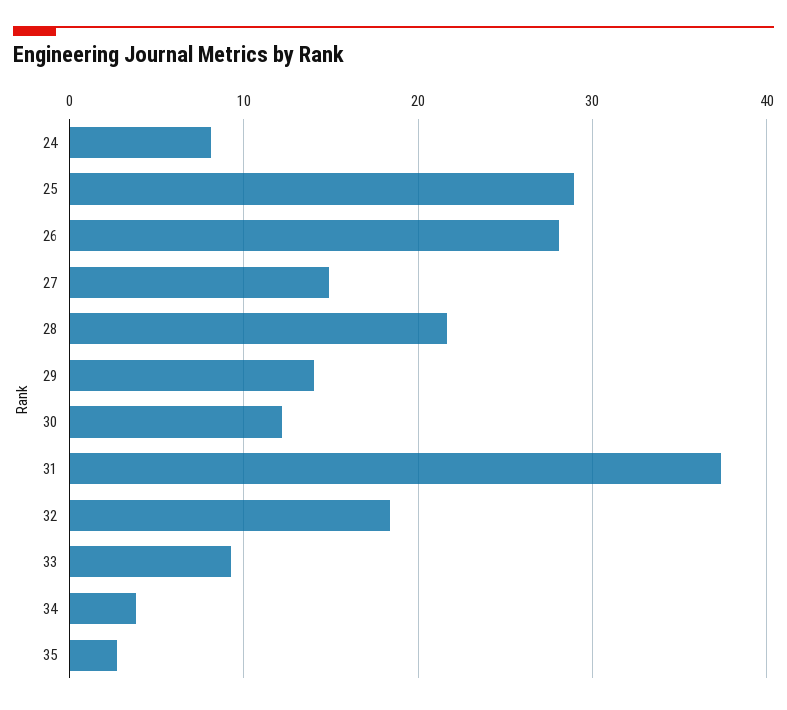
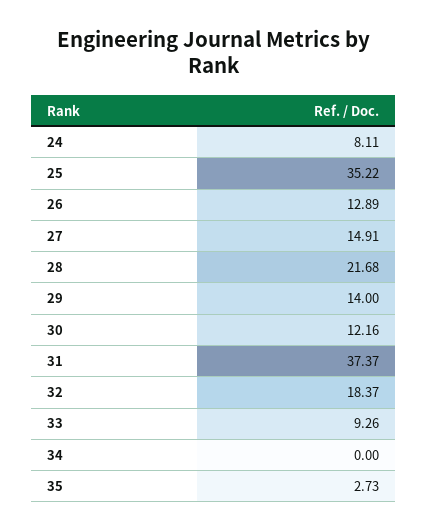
  {
    "24": 8.11,
-   "25": 29,
+   "25": 35.22,
-   "26": 28,
+   "26": 12.89,
    "27": 14.91,
    "28": 21.68,
    "29": 14,
    "30": 12.16,
    "31": 37.37,
    "32": 18.37,
    "33": 9.26,
-   "34": 4,
+   "34": 0,
    "35": 2.73
  }

